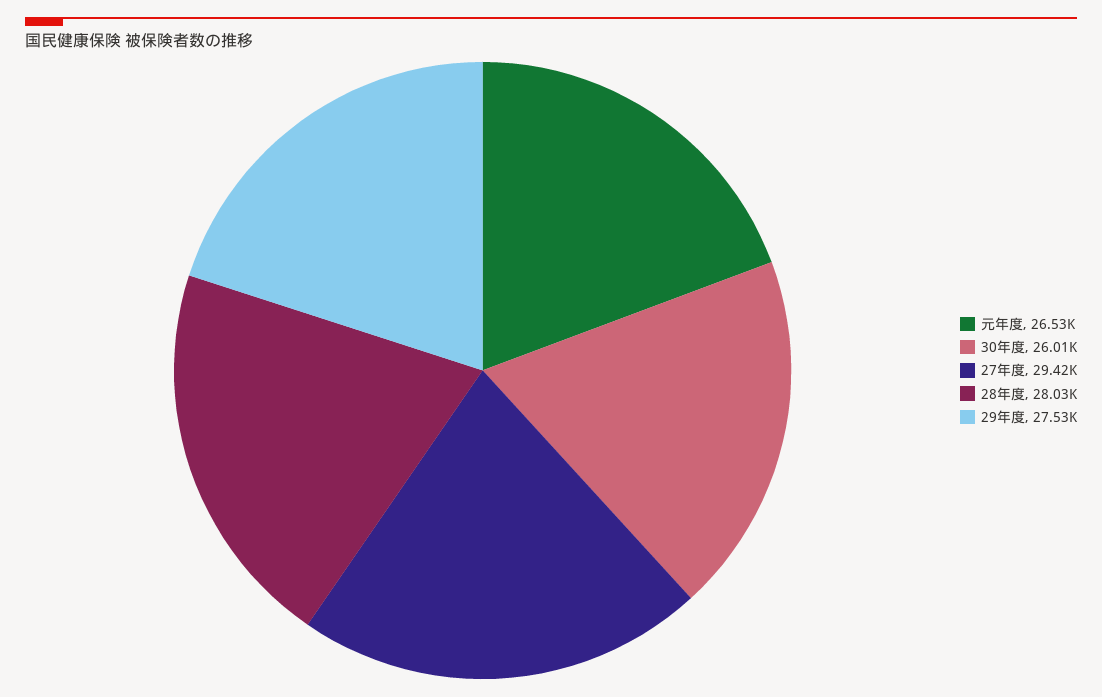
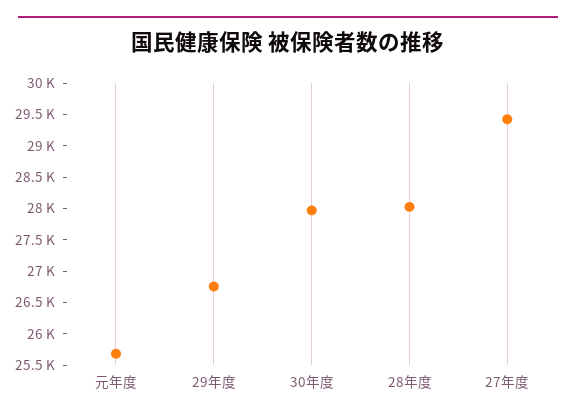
  {
-   "元年度": 26530,
+   "元年度": 25750,
-   "30年度": 26010,
+   "30年度": 28000,
    "27年度": 29420,
    "28年度": 28030,
-   "29年度": 27530
+   "29年度": 26750
  }

